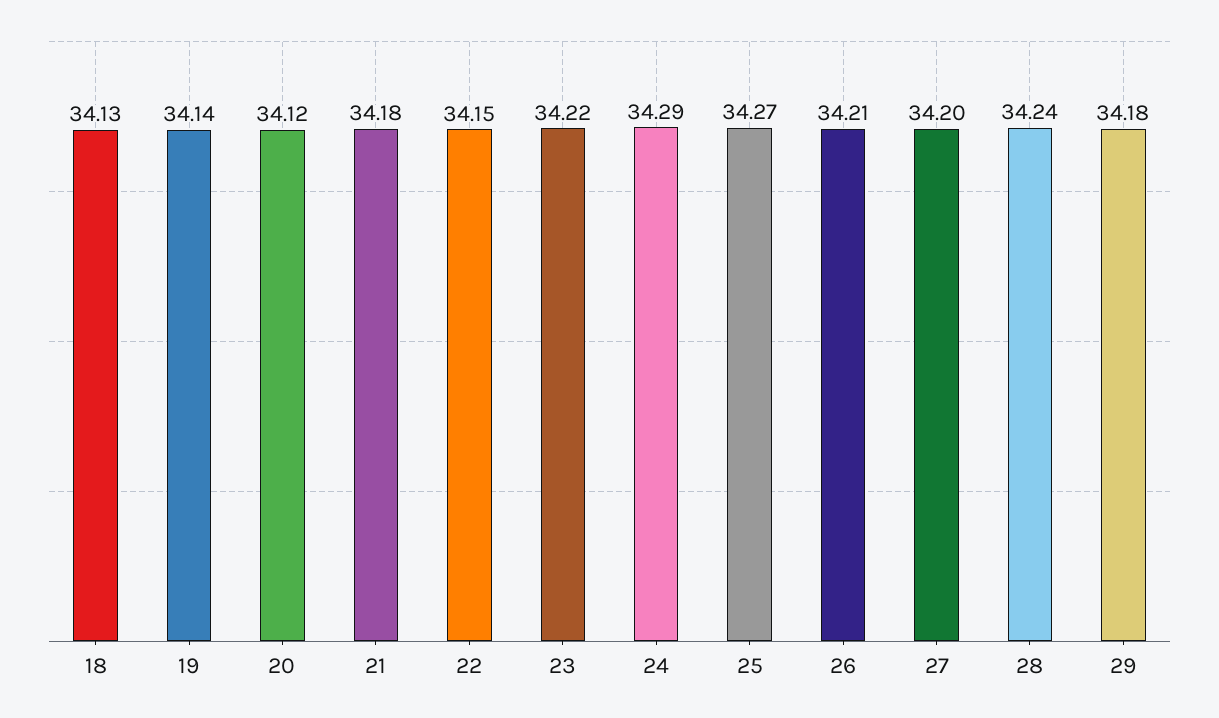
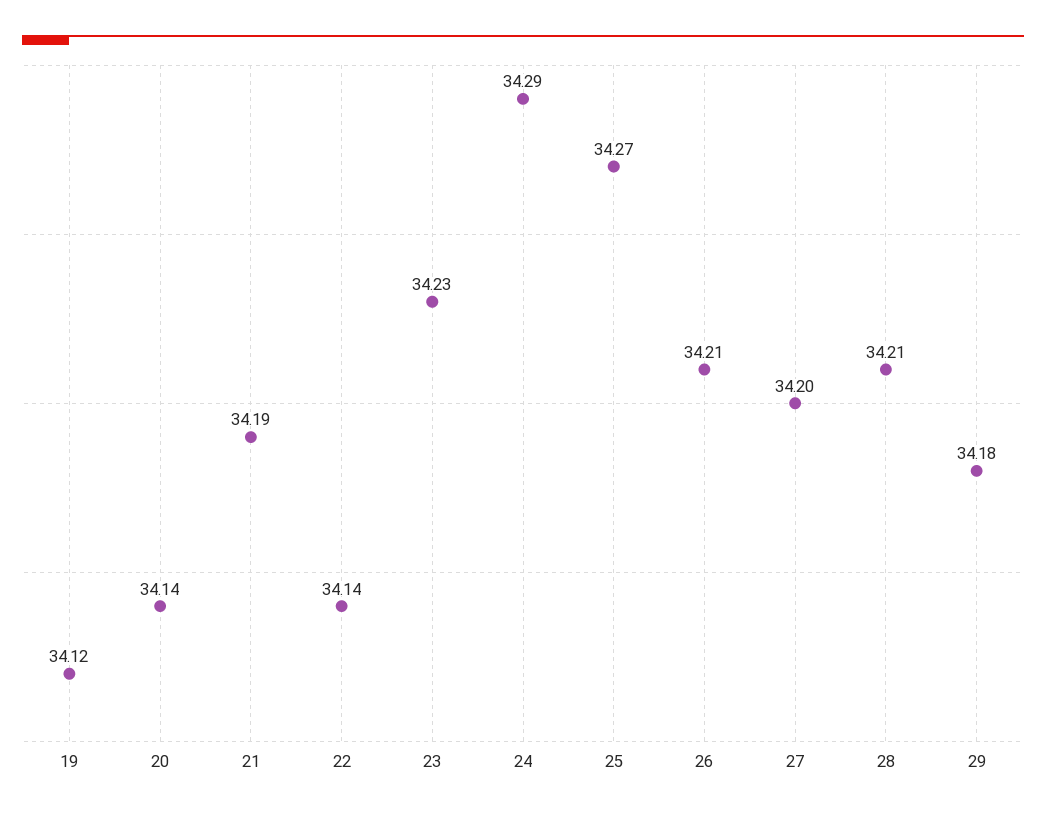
  {
-   "18": 34.13,
-   "19": 34.14,
+   "19": 34.12,
-   "20": 34.12,
+   "20": 34.14,
-   "21": 34.18,
+   "21": 34.19,
-   "22": 34.15,
+   "22": 34.14,
-   "23": 34.22,
+   "23": 34.23,
    "24": 34.29,
    "25": 34.27,
    "26": 34.21,
    "27": 34.2,
-   "28": 34.24,
+   "28": 34.21,
    "29": 34.18
  }

